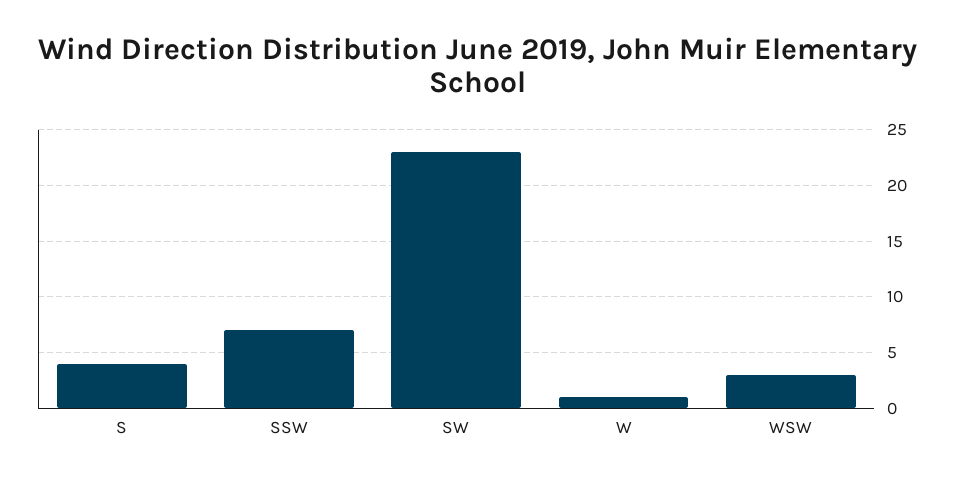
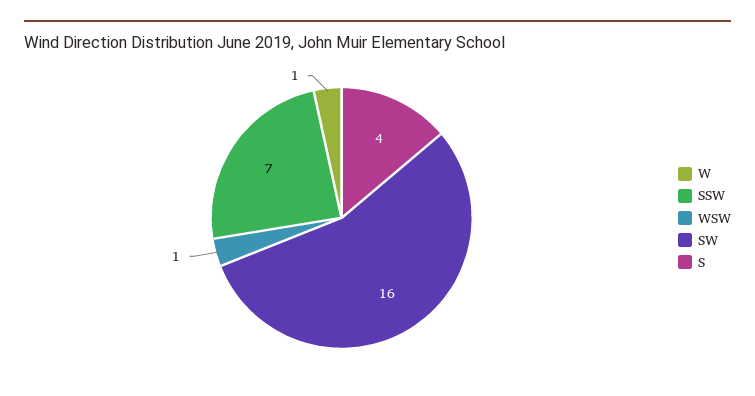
  {
    "S": 4,
    "SSW": 7,
-   "SW": 23,
+   "SW": 16,
    "W": 1,
-   "WSW": 3
+   "WSW": 1
  }

